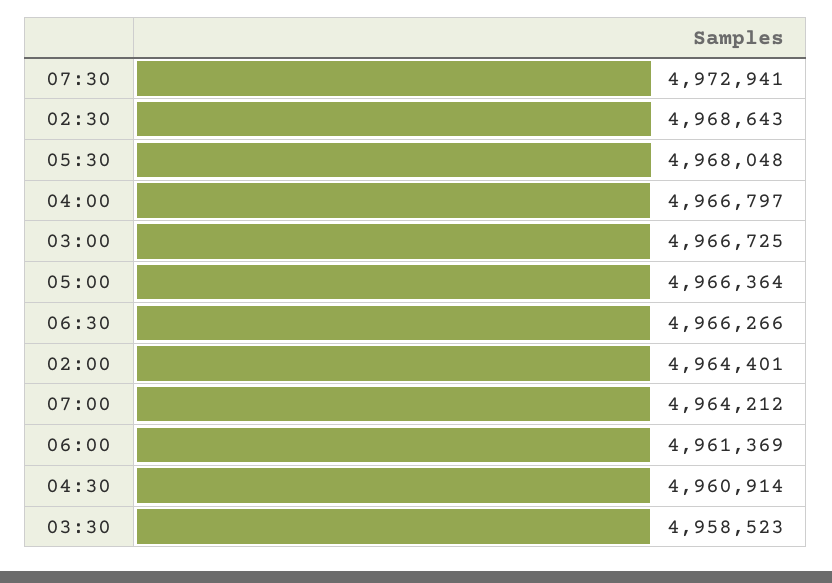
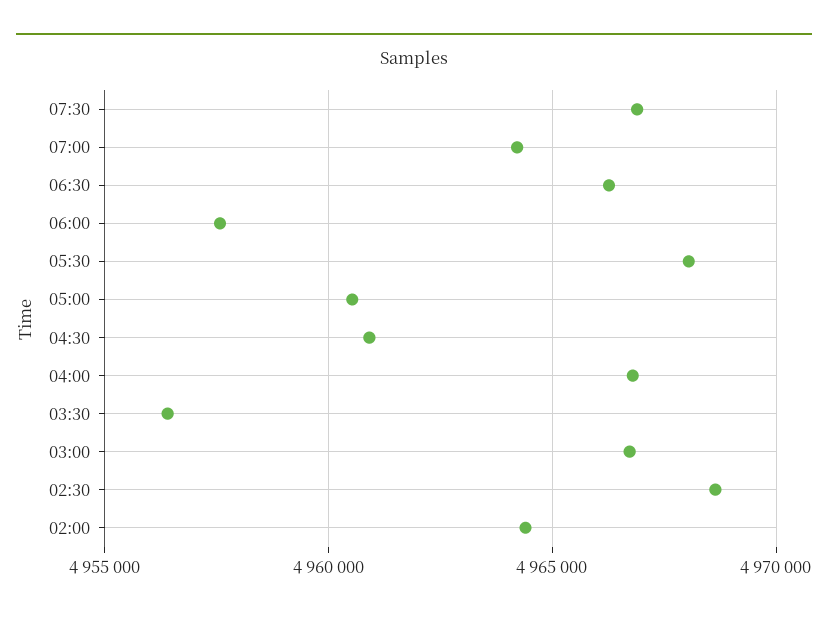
  {
-   "07:30": 4972941,
+   "07:30": 4967000,
    "02:30": 4968643,
    "05:30": 4968048,
    "04:00": 4966797,
    "03:00": 4966725,
-   "05:00": 4966364,
+   "05:00": 4960500,
    "06:30": 4966266,
    "02:00": 4964401,
    "07:00": 4964212,
-   "06:00": 4961369,
+   "06:00": 4957500,
    "04:30": 4960914,
-   "03:30": 4958523
+   "03:30": 4956500
  }

